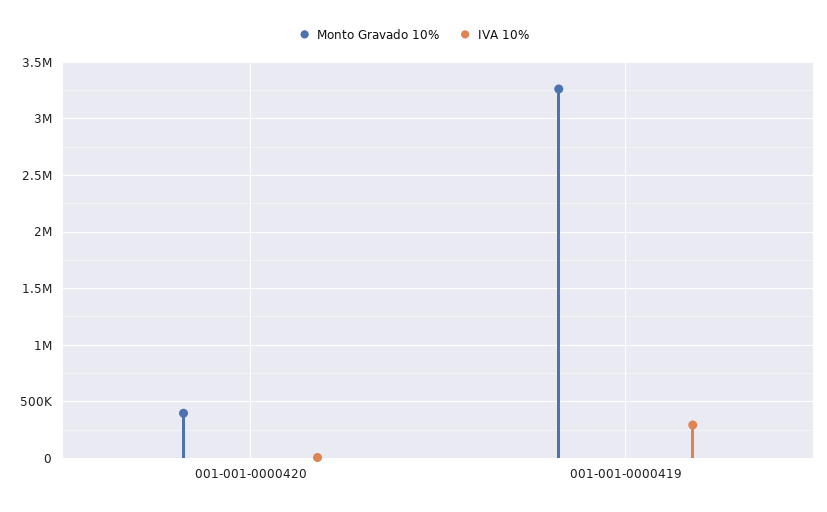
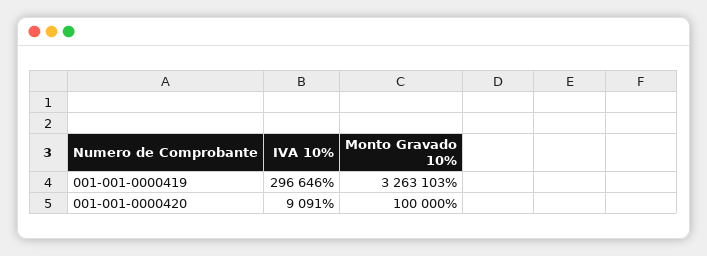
  {
    "Monto Gravado 10%": {
-     "001-001-0000420": 400000,
+     "001-001-0000420": 100000,
      "001-001-0000419": 3263103
    },
    "IVA 10%": {
      "001-001-0000420": 9091,
      "001-001-0000419": 296646
    }
  }

